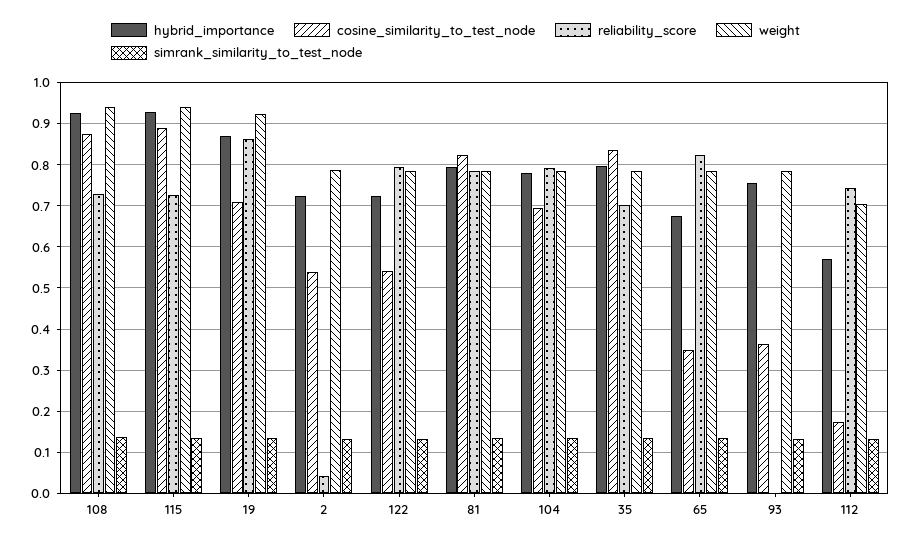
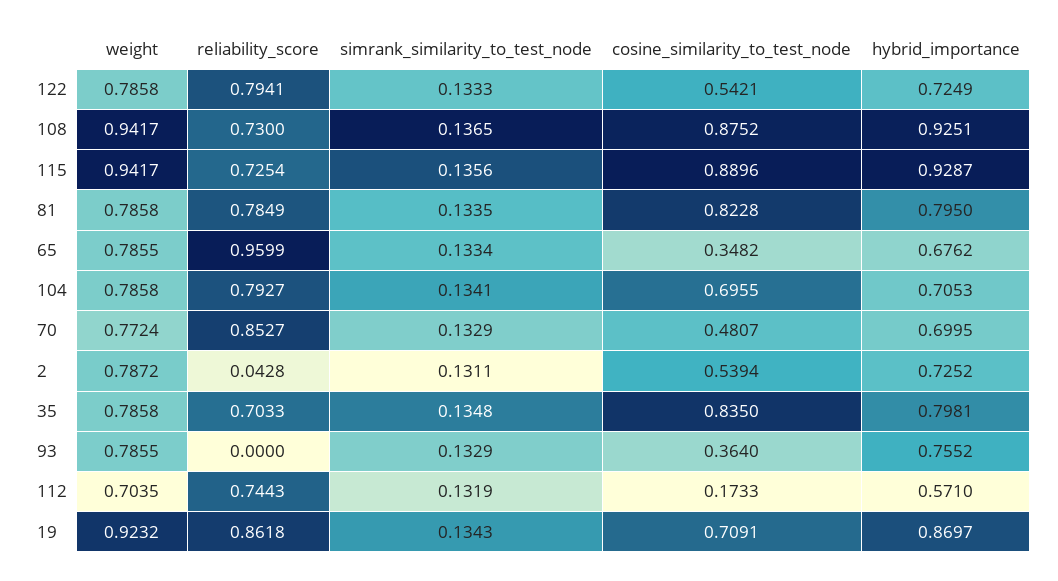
  {
    "hybrid_importance": {
      "108": 0.9251,
      "115": 0.9287,
      "19": 0.8697,
      "2": 0.7252,
      "122": 0.7249,
      "81": 0.795,
-     "104": 0.78,
+     "104": 0.7053,
      "35": 0.7981,
      "65": 0.6762,
      "93": 0.7552,
-     "112": 0.571
+     "112": 0.571,
+     "70": 0.6995
    },
    "cosine_similarity_to_test_node": {
      "108": 0.8752,
      "115": 0.8896,
      "19": 0.7091,
      "2": 0.5394,
      "122": 0.5421,
      "81": 0.8228,
      "104": 0.6955,
      "35": 0.835,
      "65": 0.3482,
      "93": 0.364,
-     "112": 0.1733
+     "112": 0.1733,
+     "70": 0.4807
    },
    "reliability_score": {
      "108": 0.73,
      "115": 0.7254,
      "19": 0.8618,
      "2": 0.0428,
      "122": 0.7941,
      "81": 0.7849,
      "104": 0.7927,
      "35": 0.7033,
-     "65": 0.82,
+     "65": 0.9599,
      "93": 0,
-     "112": 0.7443
+     "112": 0.7443,
+     "70": 0.8527
    },
    "weight": {
      "108": 0.9417,
      "115": 0.9417,
      "19": 0.9232,
      "2": 0.7872,
      "122": 0.7858,
      "81": 0.7858,
      "104": 0.7858,
      "35": 0.7858,
      "65": 0.7855,
      "93": 0.7855,
-     "112": 0.7035
+     "112": 0.7035,
+     "70": 0.7724
    },
    "simrank_similarity_to_test_node": {
      "108": 0.1365,
      "115": 0.1356,
      "19": 0.1343,
      "2": 0.1311,
      "122": 0.1333,
      "81": 0.1335,
      "104": 0.1341,
      "35": 0.1348,
      "65": 0.1334,
      "93": 0.1329,
-     "112": 0.1319
+     "112": 0.1319,
+     "70": 0.1329
    }
  }

